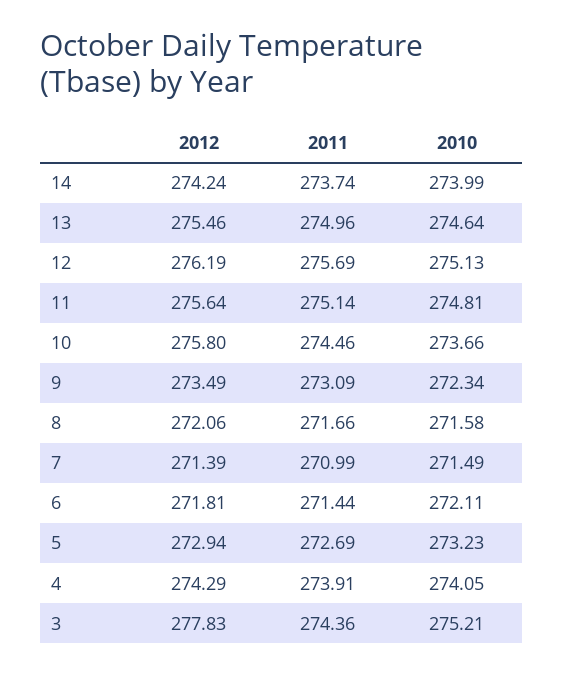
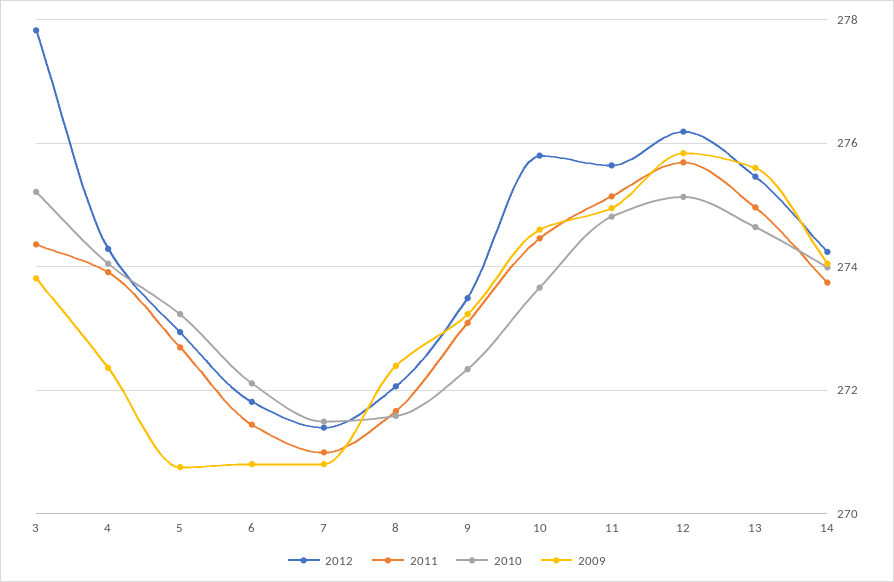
  {
    "2012": {
      "14": 274.24,
      "13": 275.46,
      "12": 276.19,
      "11": 275.64,
      "10": 275.8,
      "9": 273.49,
      "8": 272.06,
      "7": 271.39,
      "6": 271.81,
      "5": 272.94,
      "4": 274.29,
      "3": 277.83
    },
    "2011": {
      "14": 273.74,
      "13": 274.96,
      "12": 275.69,
      "11": 275.14,
      "10": 274.46,
      "9": 273.09,
      "8": 271.66,
      "7": 270.99,
      "6": 271.44,
      "5": 272.69,
      "4": 273.91,
      "3": 274.36
    },
    "2010": {
      "14": 273.99,
      "13": 274.64,
      "12": 275.13,
      "11": 274.81,
      "10": 273.66,
      "9": 272.34,
      "8": 271.58,
      "7": 271.49,
      "6": 272.11,
      "5": 273.23,
      "4": 274.05,
      "3": 275.21
-   }
+   },
+   "2009": {
+     "3": 273.8,
+     "4": 272.4,
+     "5": 270.8,
+     "6": 270.8,
+     "7": 270.8,
+     "8": 272.4,
+     "9": 273.2,
+     "10": 274.6,
+     "11": 275,
+     "12": 275.8,
+     "13": 275.6,
+     "14": 274
+   }
  }

